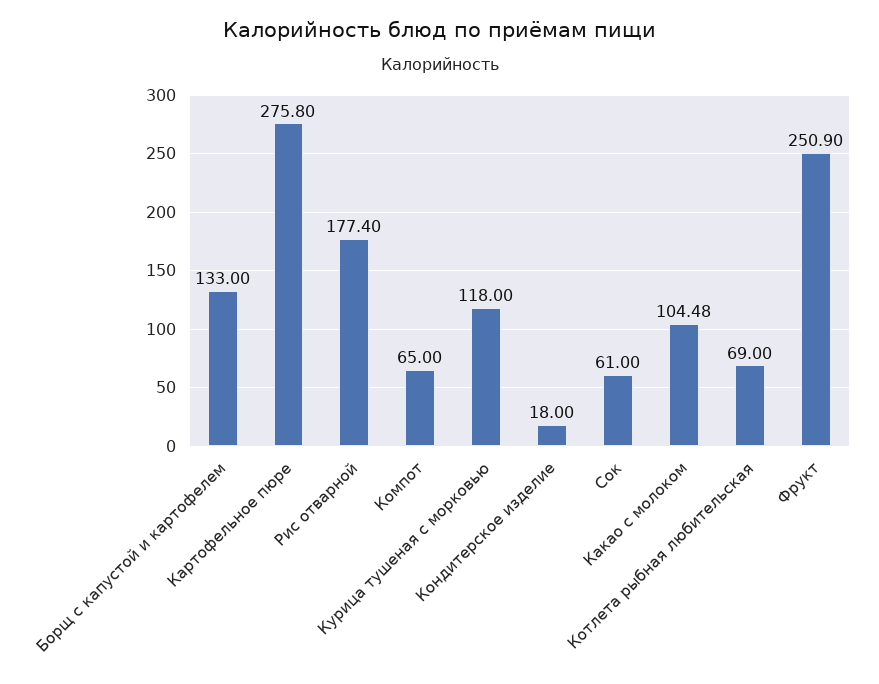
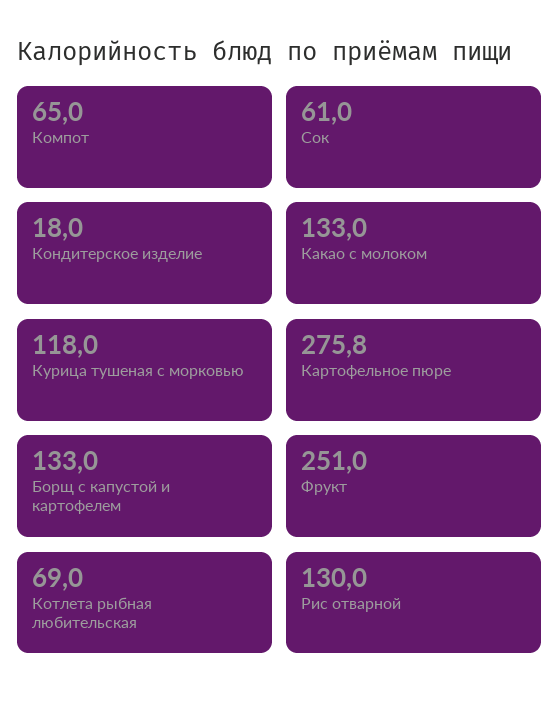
  {
    "Борщ с капустой и картофелем": 133,
    "Картофельное пюре": 275.8,
-   "Рис отварной": 177.4,
+   "Рис отварной": 130,
    "Компот": 65,
    "Курица тушеная с морковью": 118,
    "Кондитерское изделие": 18,
    "Сок": 61,
-   "Какао с молоком": 104.48,
+   "Какао с молоком": 133,
    "Котлета рыбная любительская": 69,
-   "Фрукт": 250.9
+   "Фрукт": 251
  }

